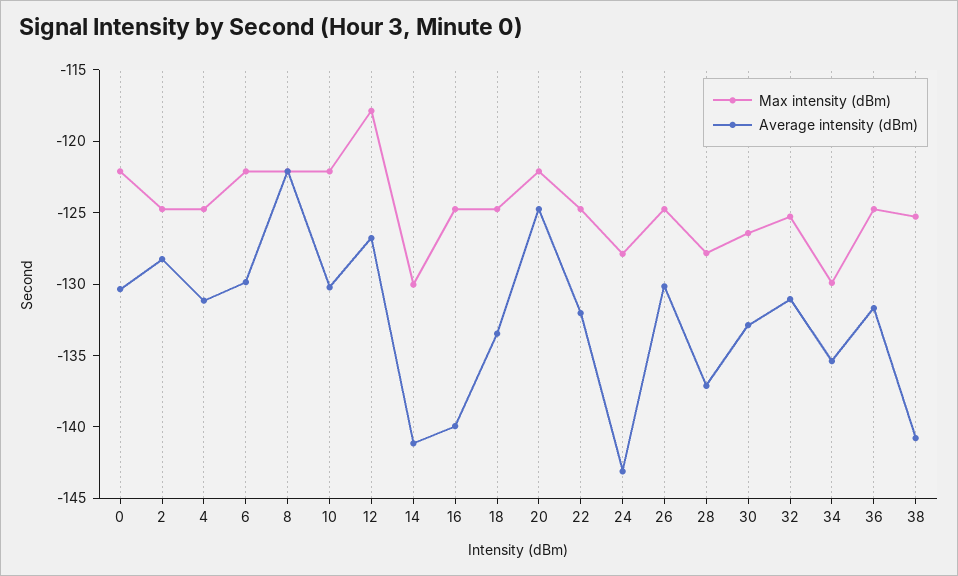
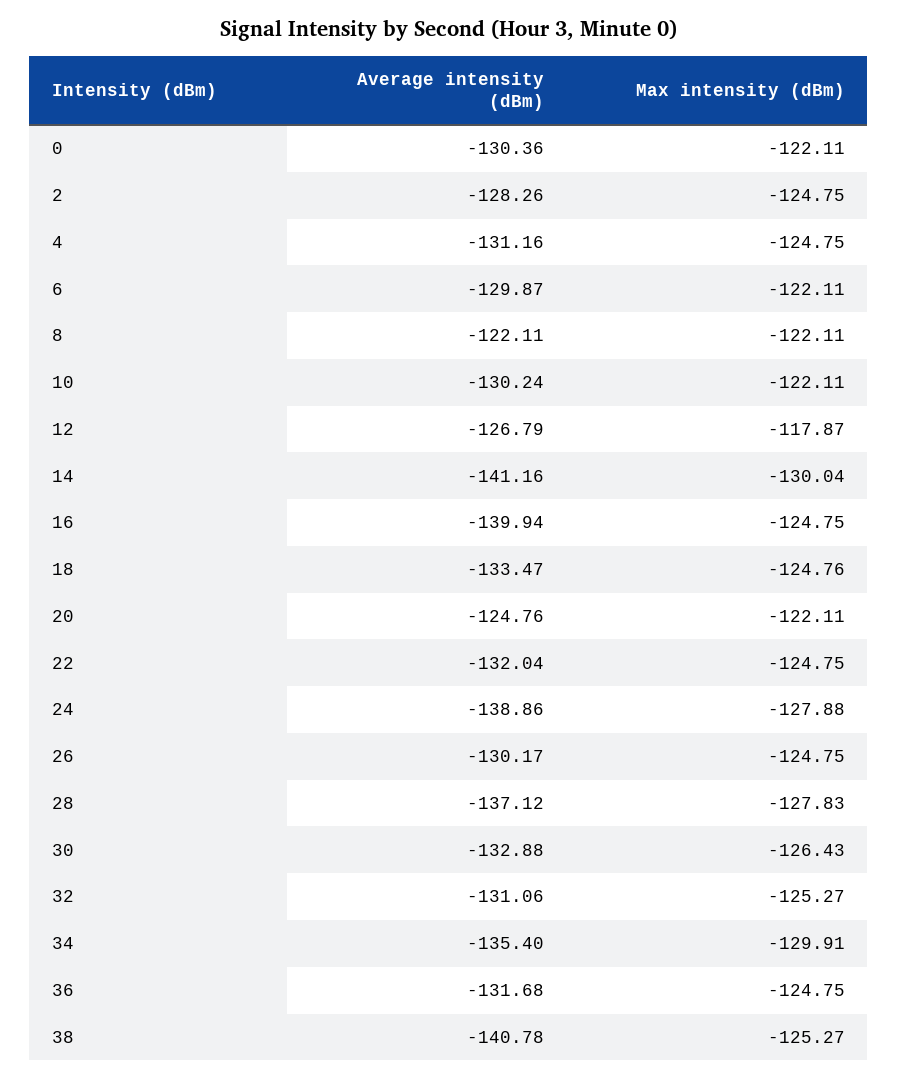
  {
    "Max intensity (dBm)": {
      "0": -122.11,
      "2": -124.75,
      "4": -124.75,
      "6": -122.11,
      "8": -122.11,
      "10": -122.11,
      "12": -117.87,
      "14": -130.04,
      "16": -124.75,
      "18": -124.76,
      "20": -122.11,
      "22": -124.75,
      "24": -127.88,
      "26": -124.75,
      "28": -127.83,
      "30": -126.43,
      "32": -125.27,
      "34": -129.91,
      "36": -124.75,
      "38": -125.27
    },
    "Average intensity (dBm)": {
      "0": -130.36,
      "2": -128.26,
      "4": -131.16,
      "6": -129.87,
      "8": -122.11,
      "10": -130.24,
      "12": -126.79,
      "14": -141.16,
      "16": -139.94,
      "18": -133.47,
      "20": -124.76,
      "22": -132.04,
-     "24": -143,
+     "24": -138.86,
      "26": -130.17,
      "28": -137.12,
      "30": -132.88,
      "32": -131.06,
      "34": -135.4,
      "36": -131.68,
      "38": -140.78
    }
  }

